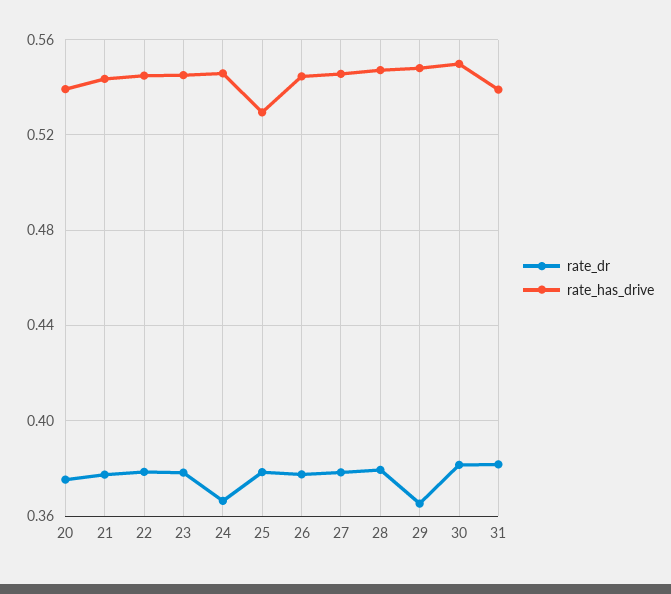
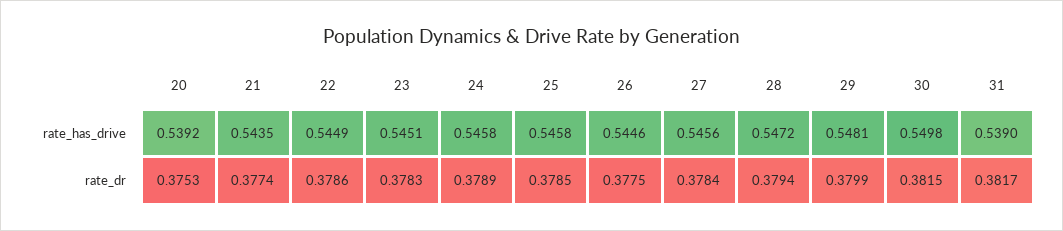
  {
    "rate_dr": {
      "20": 0.3753,
      "21": 0.3774,
      "22": 0.3786,
      "23": 0.3783,
-     "24": 0.365,
+     "24": 0.3789,
      "25": 0.3785,
      "26": 0.3775,
      "27": 0.3784,
      "28": 0.3794,
-     "29": 0.365,
+     "29": 0.3799,
      "30": 0.3815,
      "31": 0.3817
    },
    "rate_has_drive": {
      "20": 0.5392,
      "21": 0.5435,
      "22": 0.5449,
      "23": 0.5451,
      "24": 0.5458,
-     "25": 0.53,
+     "25": 0.5458,
      "26": 0.5446,
      "27": 0.5456,
      "28": 0.5472,
      "29": 0.5481,
      "30": 0.5498,
      "31": 0.539
    }
  }

